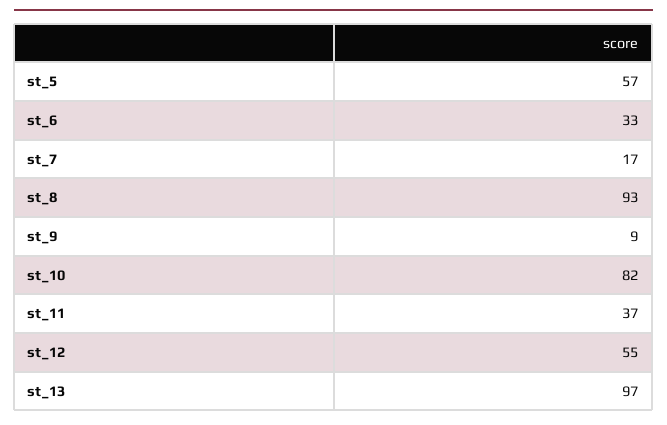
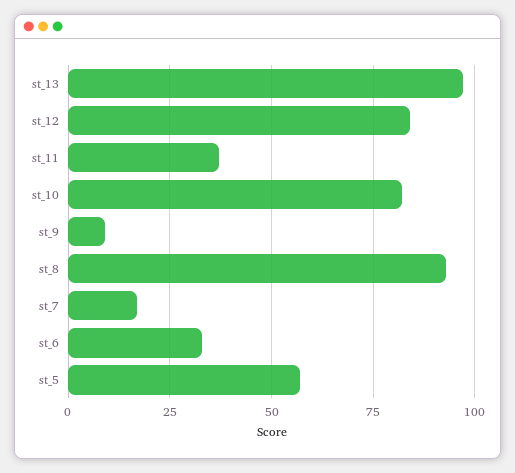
  {
    "st_5": 57,
    "st_6": 33,
    "st_7": 17,
    "st_8": 93,
    "st_9": 9,
    "st_10": 82,
    "st_11": 37,
-   "st_12": 55,
+   "st_12": 85,
    "st_13": 97
  }

